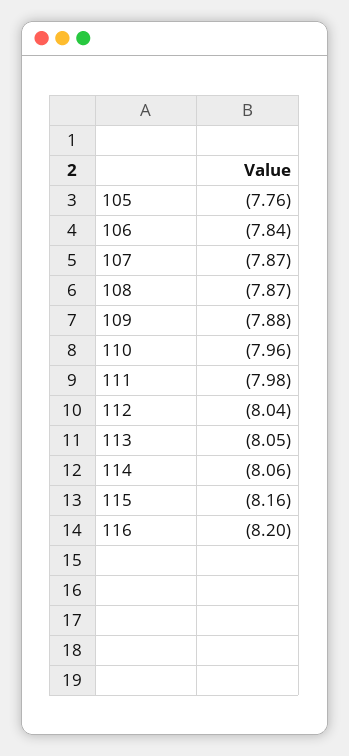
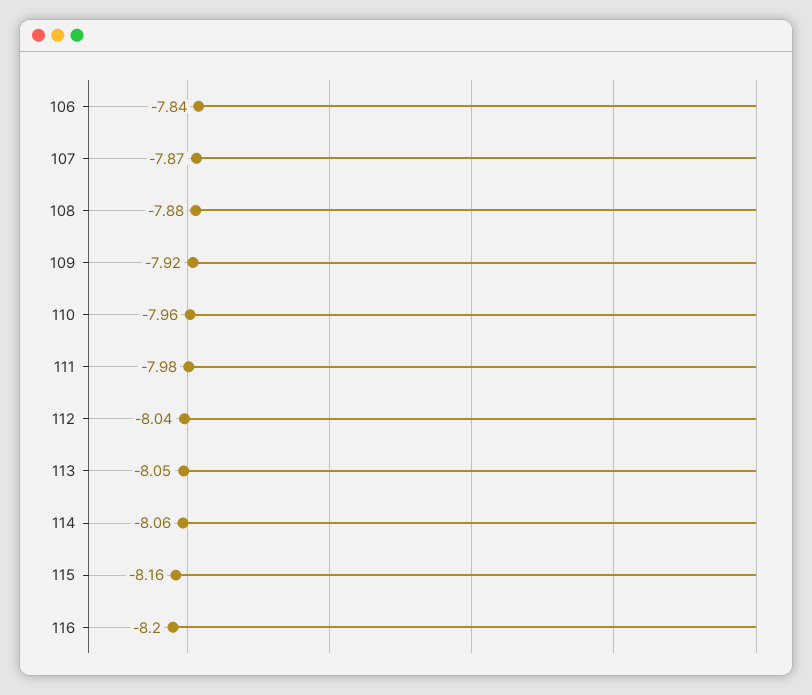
  {
-   "105": -7.76,
    "106": -7.84,
    "107": -7.87,
-   "108": -7.87,
+   "108": -7.88,
-   "109": -7.88,
+   "109": -7.92,
    "110": -7.96,
    "111": -7.98,
    "112": -8.04,
    "113": -8.05,
    "114": -8.06,
    "115": -8.16,
    "116": -8.2
  }

